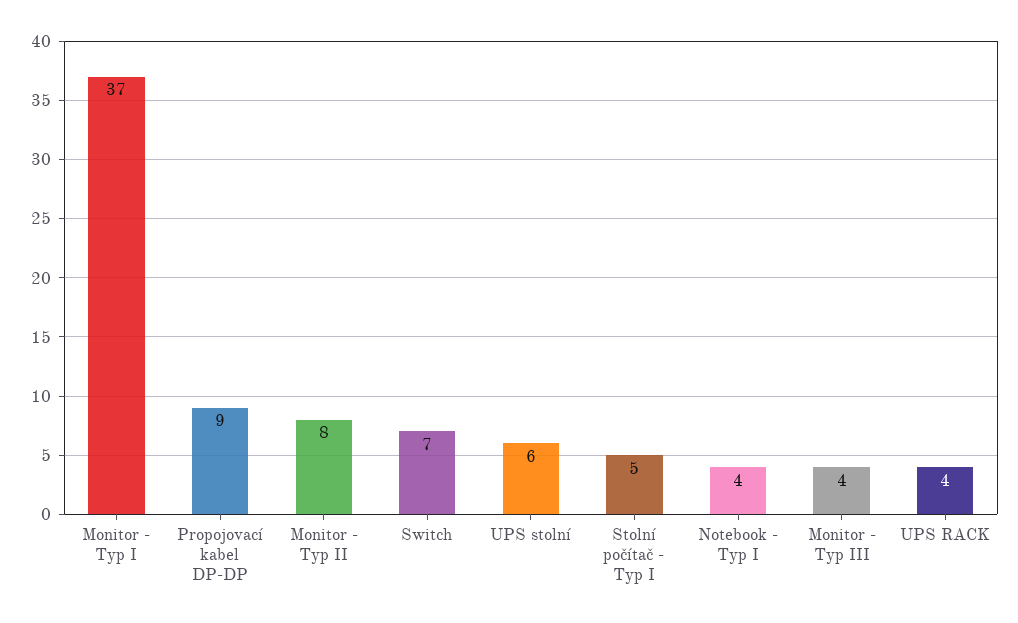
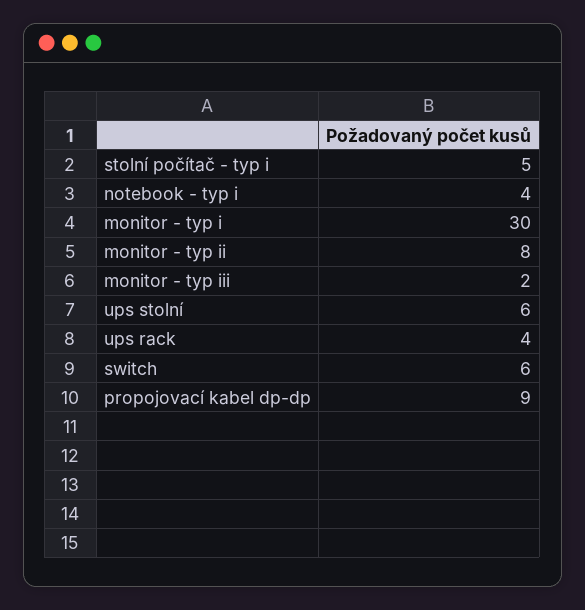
  {
-   "Monitor - Typ I": 37,
+   "Monitor - Typ I": 30,
    "Propojovací kabel DP-DP": 9,
    "Monitor - Typ II": 8,
-   "Switch": 7,
+   "Switch": 6,
    "UPS stolní": 6,
    "Stolní počítač - Typ I": 5,
    "Notebook - Typ I": 4,
-   "Monitor - Typ III": 4,
+   "Monitor - Typ III": 2,
    "UPS RACK": 4
  }

